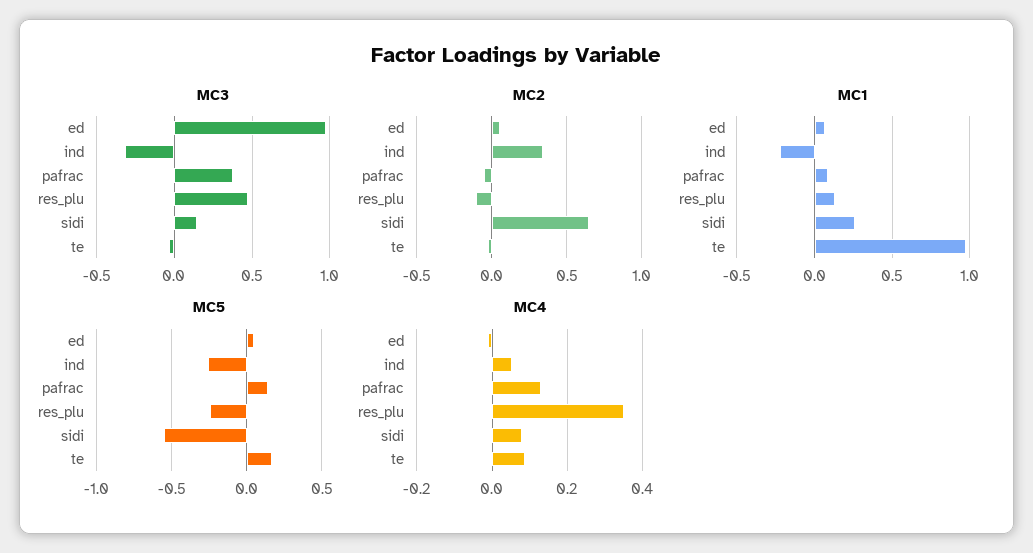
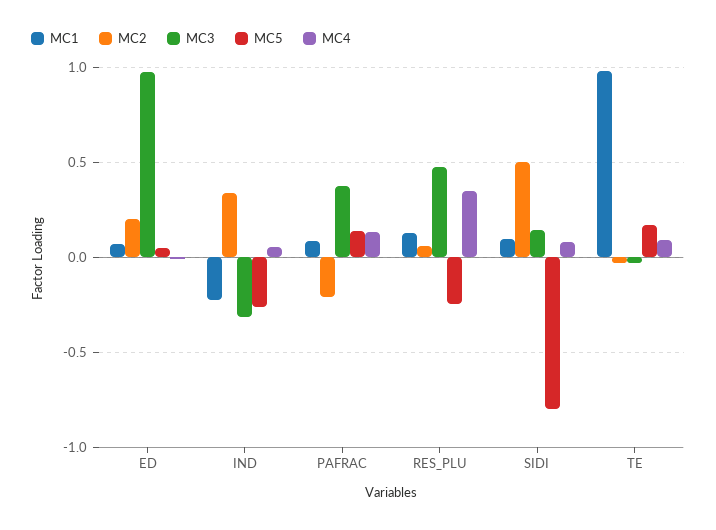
  {
    "MC3": {
      "ed": 0.95,
      "ind": -0.3,
      "pafrac": 0.35,
      "res_plu": 0.45,
      "sidi": 0.15,
      "te": -0.05
    },
    "MC2": {
-     "ed": 0.05,
+     "ed": 0.2,
      "ind": 0.35,
-     "pafrac": -0.05,
+     "pafrac": -0.2,
-     "res_plu": -0.1,
+     "res_plu": 0.05,
-     "sidi": 0.65,
+     "sidi": 0.5,
      "te": -0.05
    },
    "MC1": {
      "ed": 0.05,
      "ind": -0.2,
      "pafrac": 0.1,
      "res_plu": 0.15,
-     "sidi": 0.25,
+     "sidi": 0.1,
      "te": 1
    },
    "MC5": {
      "ed": 0.05,
      "ind": -0.25,
      "pafrac": 0.15,
      "res_plu": -0.25,
-     "sidi": -0.55,
+     "sidi": -0.8,
      "te": 0.15
    },
    "MC4": {
      "ed": -0.02,
      "ind": 0.06,
      "pafrac": 0.14,
      "res_plu": 0.36,
      "sidi": 0.08,
      "te": 0.08
    }
  }

